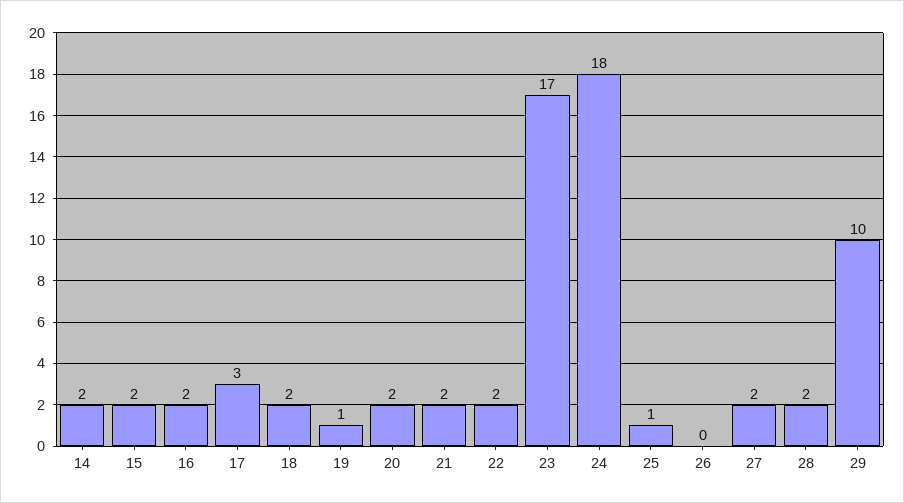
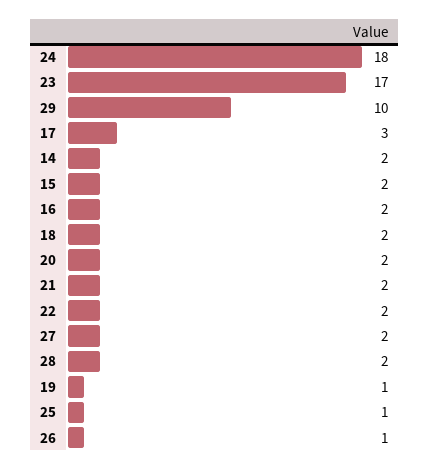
  {
    "14": 2,
    "15": 2,
    "16": 2,
    "17": 3,
    "18": 2,
    "19": 1,
    "20": 2,
    "21": 2,
    "22": 2,
    "23": 17,
    "24": 18,
    "25": 1,
-   "26": 0,
+   "26": 1,
    "27": 2,
    "28": 2,
    "29": 10
  }

